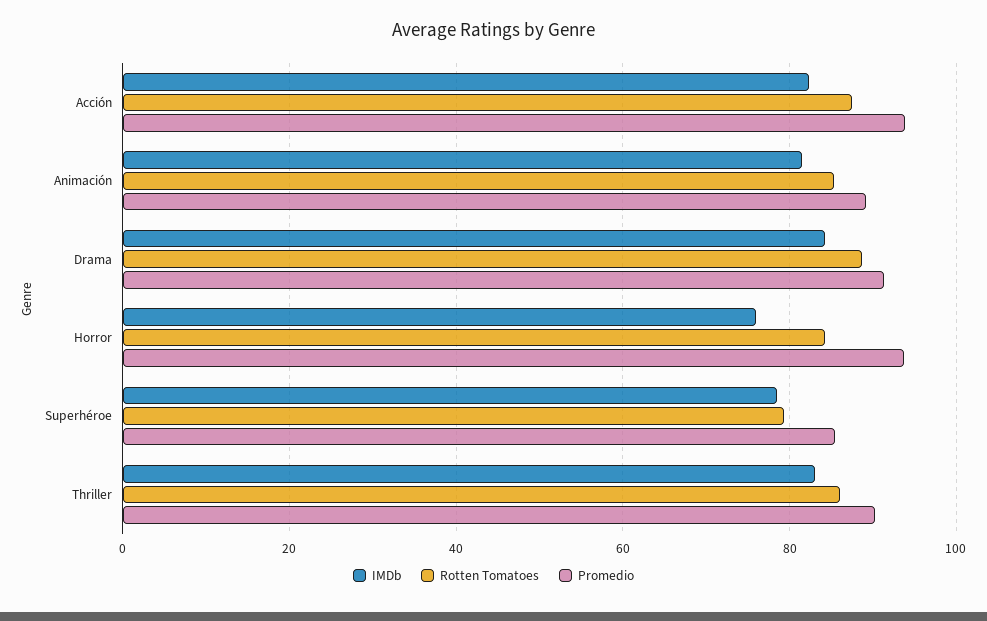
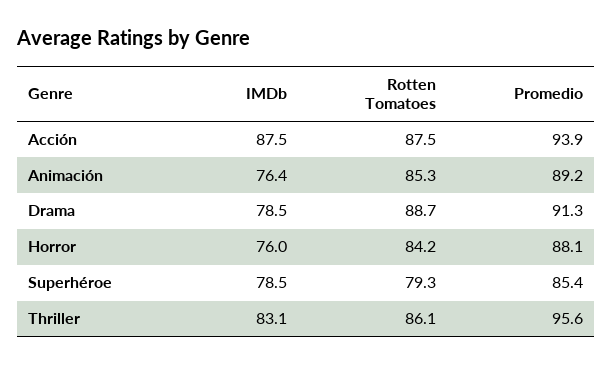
  {
    "IMDb": {
-     "Acción": 82,
+     "Acción": 87.5,
-     "Animación": 82,
+     "Animación": 76.4,
-     "Drama": 84,
+     "Drama": 78.5,
      "Horror": 76,
      "Superhéroe": 78.5,
      "Thriller": 83.1
    },
    "Rotten Tomatoes": {
      "Acción": 87.5,
      "Animación": 85.3,
      "Drama": 88.7,
      "Horror": 84.2,
      "Superhéroe": 79.3,
      "Thriller": 86.1
    },
    "Promedio": {
      "Acción": 93.9,
      "Animación": 89.2,
      "Drama": 91.3,
-     "Horror": 94,
+     "Horror": 88.1,
      "Superhéroe": 85.4,
-     "Thriller": 90
+     "Thriller": 95.6
    }
  }

